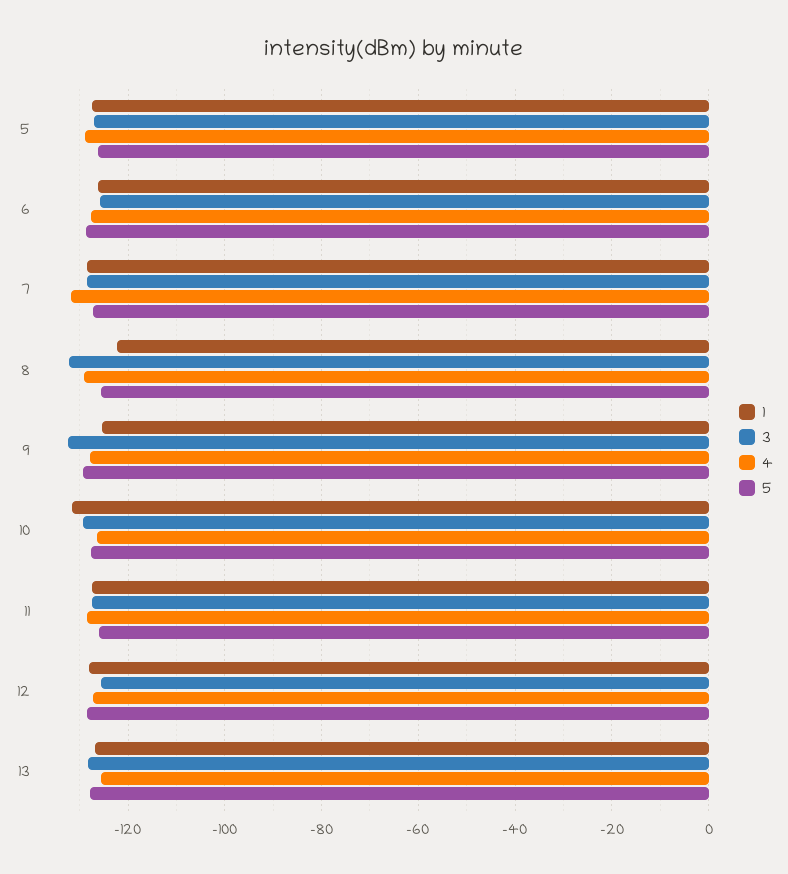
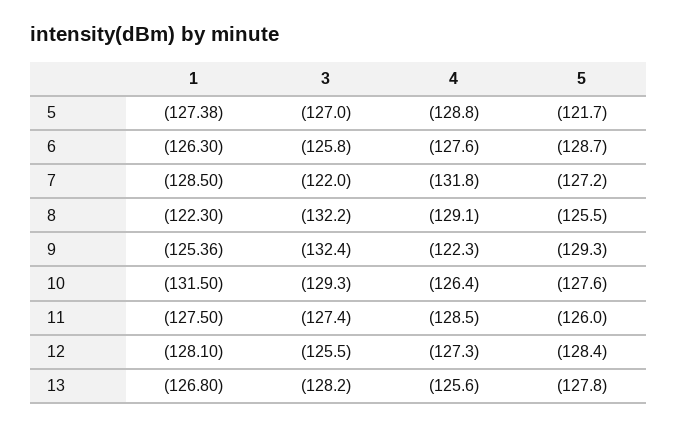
  {
    "1": {
      "5": -127.38,
      "6": -126.3,
      "7": -128.5,
      "8": -122.3,
      "9": -125.36,
      "10": -131.5,
      "11": -127.5,
      "12": -128.1,
      "13": -126.8
    },
    "3": {
      "5": -127,
      "6": -125.8,
-     "7": -128,
+     "7": -122,
      "8": -132.2,
      "9": -132.4,
      "10": -129.3,
      "11": -127.4,
      "12": -125.5,
      "13": -128.2
    },
    "4": {
      "5": -128.8,
      "6": -127.6,
      "7": -131.8,
      "8": -129.1,
-     "9": -128,
+     "9": -122.3,
      "10": -126.4,
      "11": -128.5,
      "12": -127.3,
      "13": -125.6
    },
    "5": {
-     "5": -126,
+     "5": -121.7,
      "6": -128.7,
      "7": -127.2,
      "8": -125.5,
      "9": -129.3,
      "10": -127.6,
      "11": -126,
      "12": -128.4,
      "13": -127.8
    }
  }

